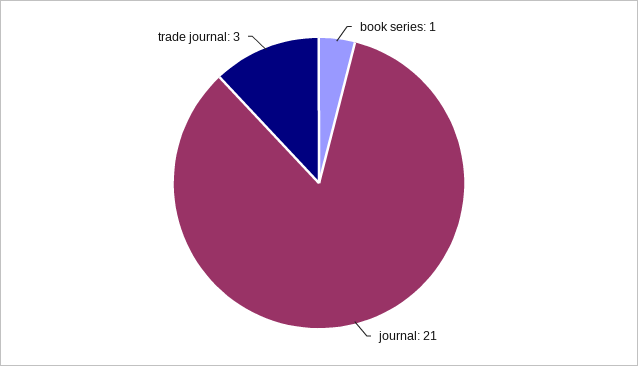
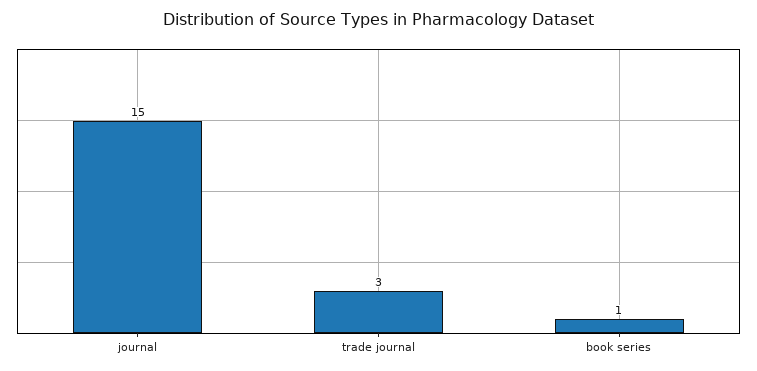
  {
    "book series": 1,
-   "journal": 21,
+   "journal": 15,
    "trade journal": 3
  }

